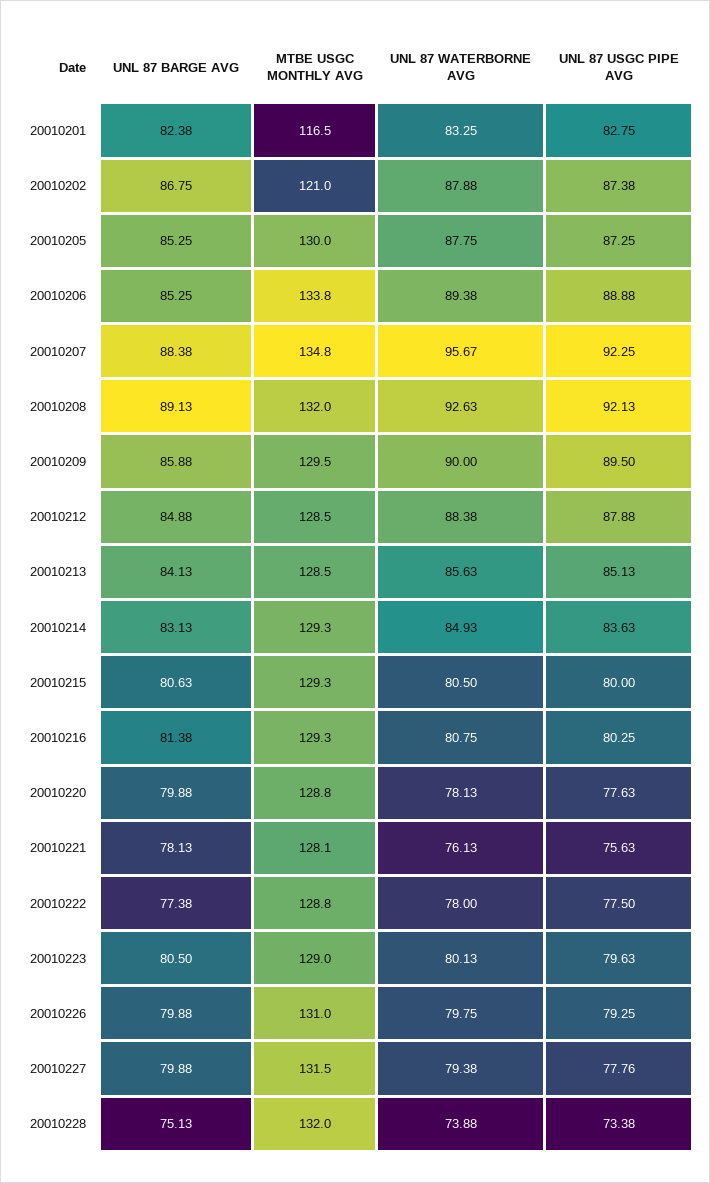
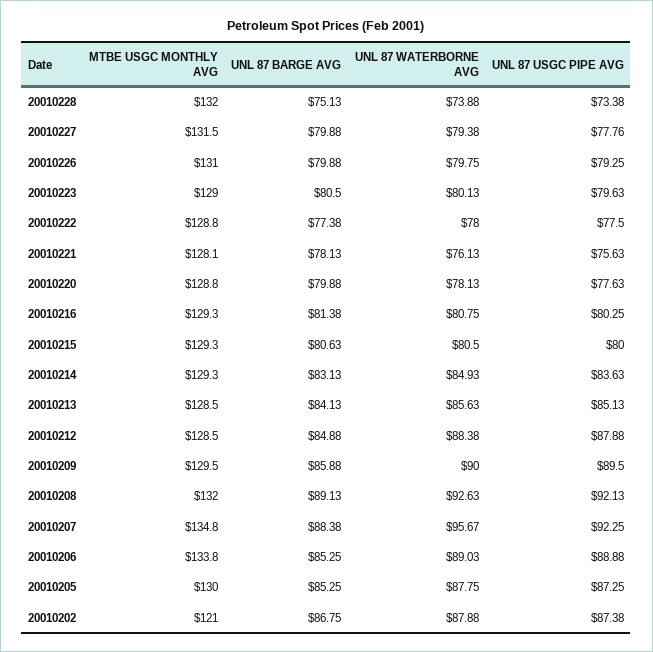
  {
    "UNL 87 BARGE AVG": {
-     "20010201": 82.38,
      "20010202": 86.75,
      "20010205": 85.25,
      "20010206": 85.25,
      "20010207": 88.38,
      "20010208": 89.13,
      "20010209": 85.88,
      "20010212": 84.88,
      "20010213": 84.13,
      "20010214": 83.13,
      "20010215": 80.63,
      "20010216": 81.38,
      "20010220": 79.88,
      "20010221": 78.13,
      "20010222": 77.38,
      "20010223": 80.5,
      "20010226": 79.88,
      "20010227": 79.88,
      "20010228": 75.13
    },
    "MTBE USGC MONTHLY AVG": {
-     "20010201": 116.5,
      "20010202": 121,
      "20010205": 130,
      "20010206": 133.8,
      "20010207": 134.8,
      "20010208": 132,
      "20010209": 129.5,
      "20010212": 128.5,
      "20010213": 128.5,
      "20010214": 129.3,
      "20010215": 129.3,
      "20010216": 129.3,
      "20010220": 128.8,
      "20010221": 128.1,
      "20010222": 128.8,
      "20010223": 129,
      "20010226": 131,
      "20010227": 131.5,
      "20010228": 132
    },
    "UNL 87 WATERBORNE AVG": {
-     "20010201": 83.25,
      "20010202": 87.88,
      "20010205": 87.75,
-     "20010206": 89.38,
+     "20010206": 89.03,
      "20010207": 95.67,
      "20010208": 92.63,
      "20010209": 90,
      "20010212": 88.38,
      "20010213": 85.63,
      "20010214": 84.93,
      "20010215": 80.5,
      "20010216": 80.75,
      "20010220": 78.13,
      "20010221": 76.13,
      "20010222": 78,
      "20010223": 80.13,
      "20010226": 79.75,
      "20010227": 79.38,
      "20010228": 73.88
    },
    "UNL 87 USGC PIPE AVG": {
-     "20010201": 82.75,
      "20010202": 87.38,
      "20010205": 87.25,
      "20010206": 88.88,
      "20010207": 92.25,
      "20010208": 92.13,
      "20010209": 89.5,
      "20010212": 87.88,
      "20010213": 85.13,
      "20010214": 83.63,
      "20010215": 80,
      "20010216": 80.25,
      "20010220": 77.63,
      "20010221": 75.63,
      "20010222": 77.5,
      "20010223": 79.63,
      "20010226": 79.25,
      "20010227": 77.76,
      "20010228": 73.38
    }
  }

